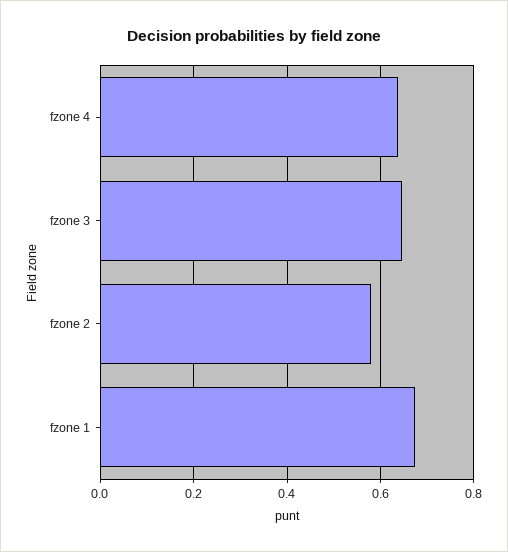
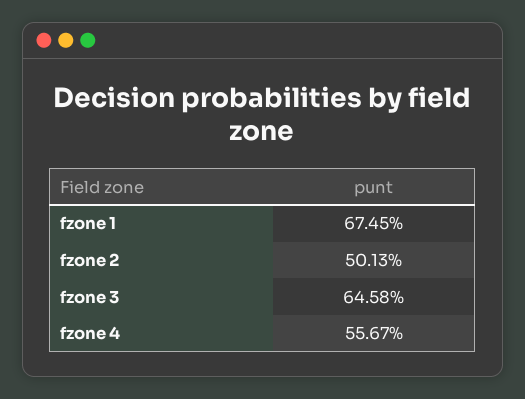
  {
-   "fzone 4": 0.64,
+   "fzone 4": 0.5567,
    "fzone 3": 0.6458,
-   "fzone 2": 0.58,
+   "fzone 2": 0.5013,
    "fzone 1": 0.6745
  }

